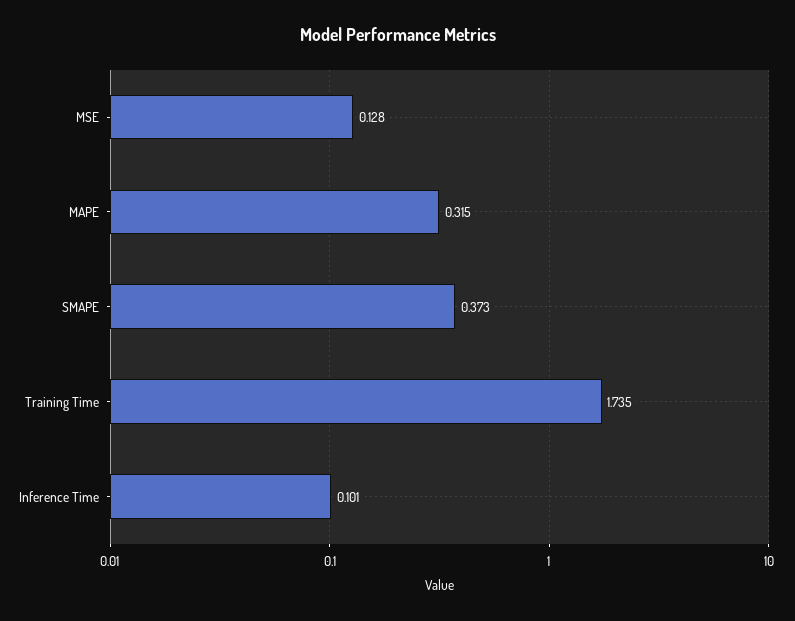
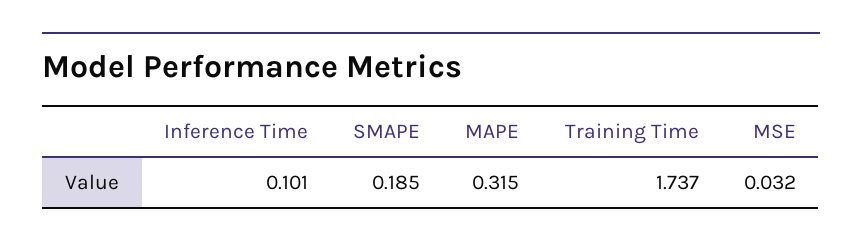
  {
-   "MSE": 0.128,
+   "MSE": 0.032,
    "MAPE": 0.315,
-   "SMAPE": 0.373,
+   "SMAPE": 0.185,
-   "Training Time": 1.735,
+   "Training Time": 1.737,
    "Inference Time": 0.101
  }

